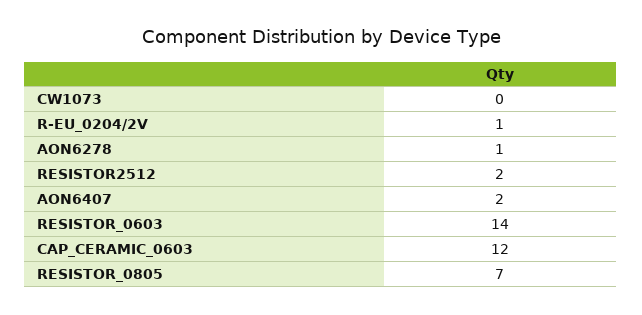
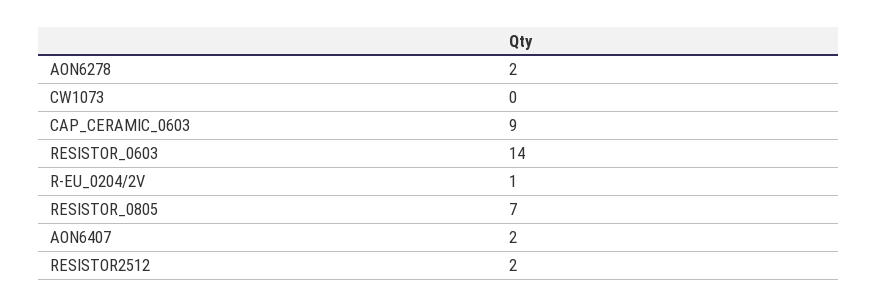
  {
    "CW1073": 0,
    "R-EU_0204/2V": 1,
-   "AON6278": 1,
+   "AON6278": 2,
    "RESISTOR2512": 2,
    "AON6407": 2,
    "RESISTOR_0603": 14,
-   "CAP_CERAMIC_0603": 12,
+   "CAP_CERAMIC_0603": 9,
    "RESISTOR_0805": 7
  }

